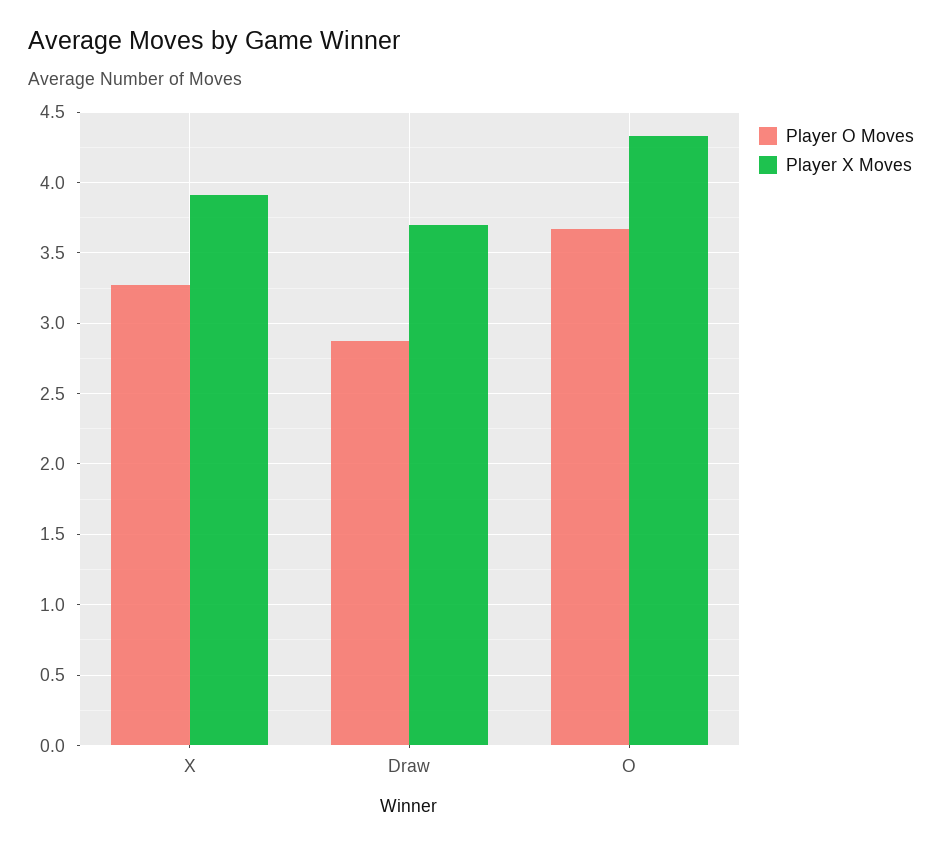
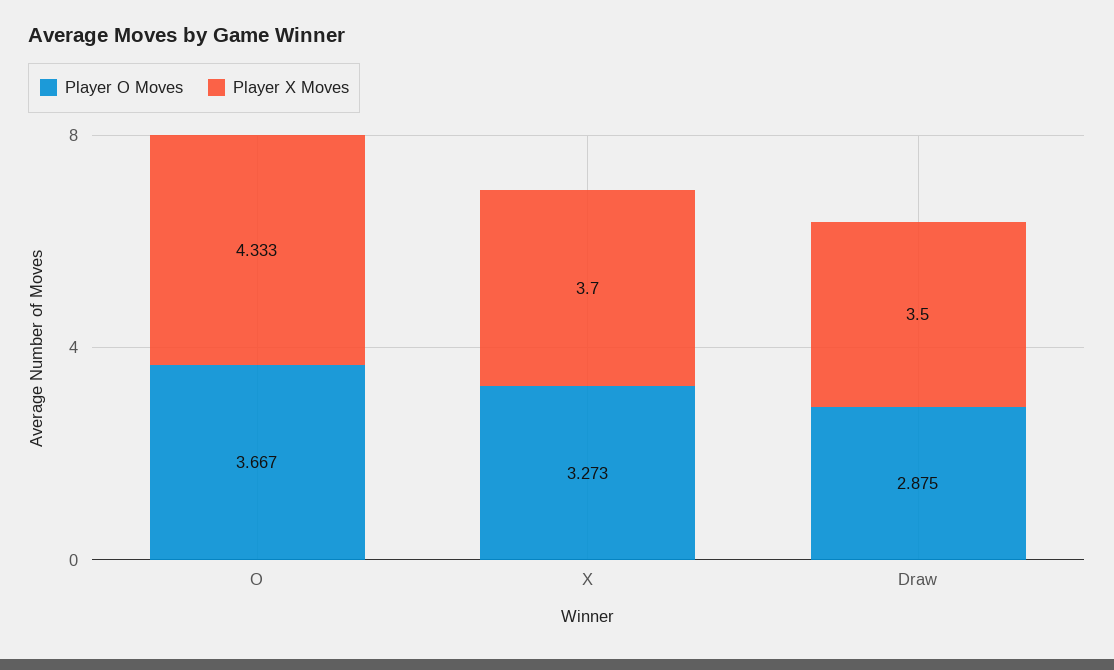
  {
    "Player O Moves": {
      "X": 3.273,
      "Draw": 2.875,
      "O": 3.667
    },
    "Player X Moves": {
-     "X": 3.9,
+     "X": 3.7,
-     "Draw": 3.7,
+     "Draw": 3.5,
      "O": 4.333
    }
  }

